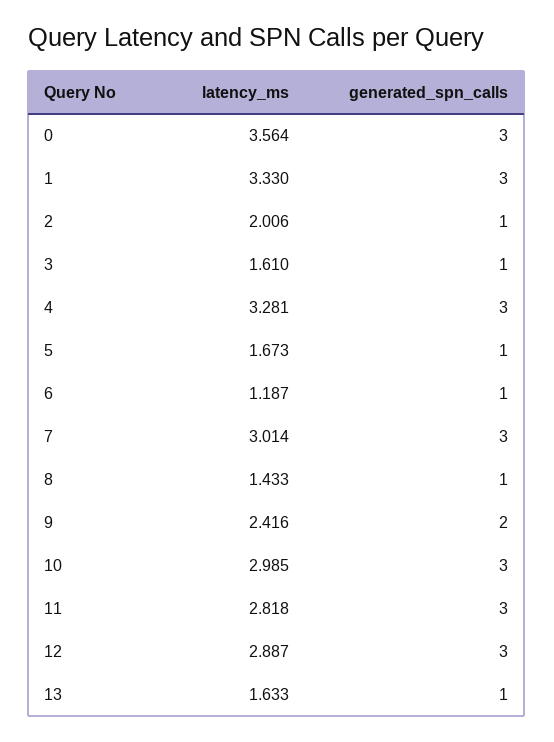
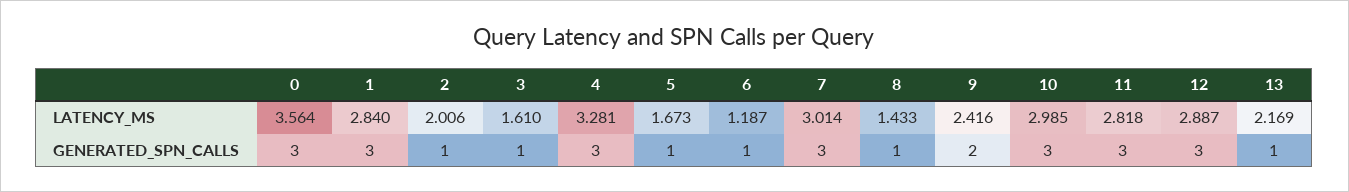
  {
    "latency_ms": {
      "0": 3.564,
-     "1": 3.33,
+     "1": 2.84,
      "2": 2.006,
      "3": 1.61,
      "4": 3.281,
      "5": 1.673,
      "6": 1.187,
      "7": 3.014,
      "8": 1.433,
      "9": 2.416,
      "10": 2.985,
      "11": 2.818,
      "12": 2.887,
-     "13": 1.633
+     "13": 2.169
    },
    "generated_spn_calls": {
      "0": 3,
      "1": 3,
      "2": 1,
      "3": 1,
      "4": 3,
      "5": 1,
      "6": 1,
      "7": 3,
      "8": 1,
      "9": 2,
      "10": 3,
      "11": 3,
      "12": 3,
      "13": 1
    }
  }

